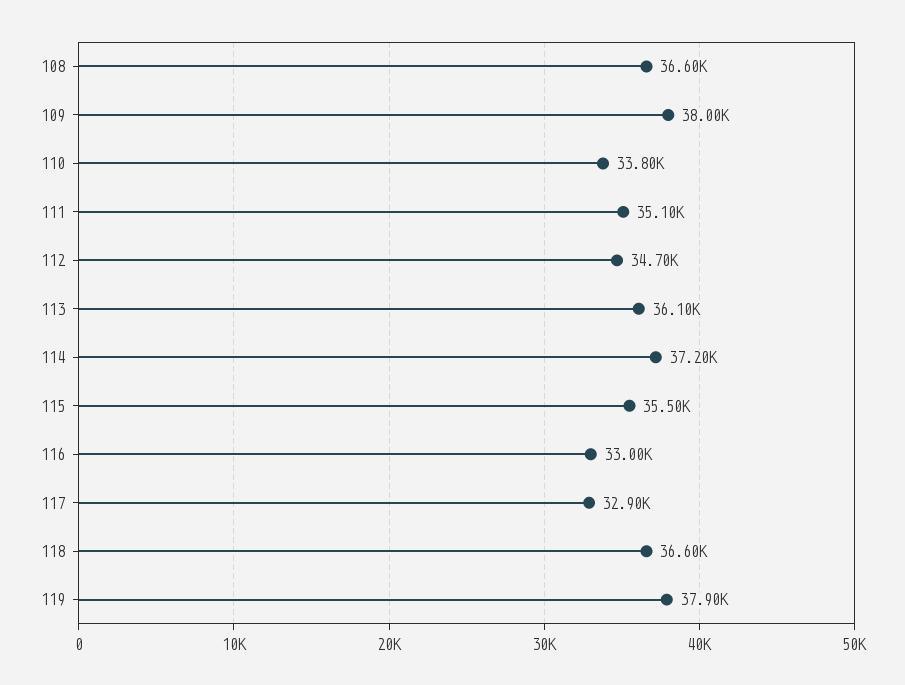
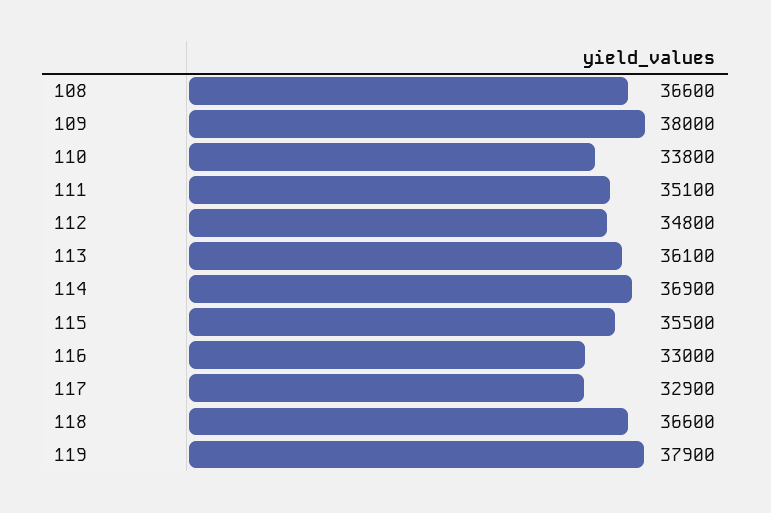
  {
    "108": 36600,
    "109": 38000,
    "110": 33800,
    "111": 35100,
-   "112": 34700,
+   "112": 34800,
    "113": 36100,
-   "114": 37200,
+   "114": 36900,
    "115": 35500,
    "116": 33000,
    "117": 32900,
    "118": 36600,
    "119": 37900
  }

